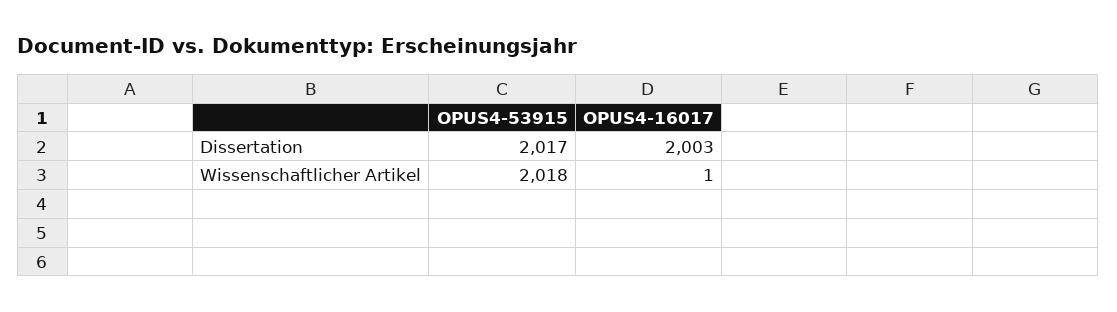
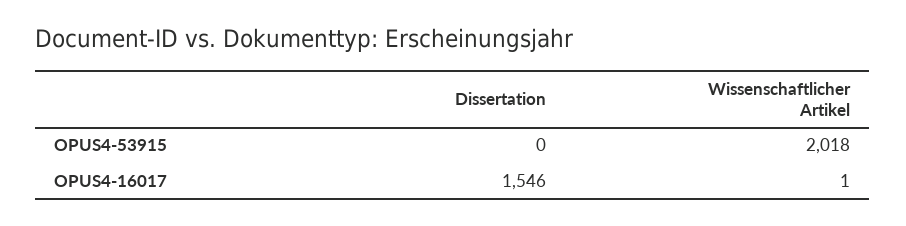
  {
    "OPUS4-53915": {
-     "Dissertation": 2017,
+     "Dissertation": 0,
      "Wissenschaftlicher Artikel": 2018
    },
    "OPUS4-16017": {
-     "Dissertation": 2003,
+     "Dissertation": 1546,
      "Wissenschaftlicher Artikel": 1
    }
  }

